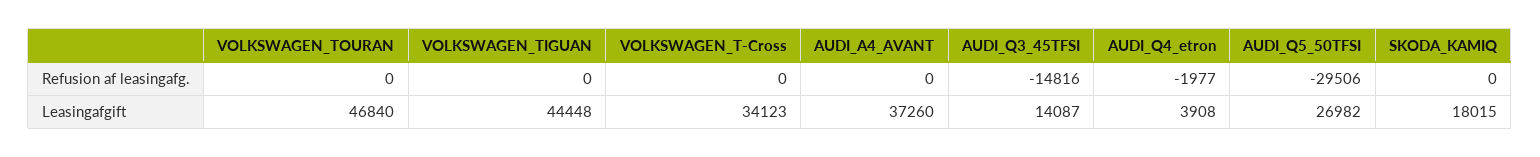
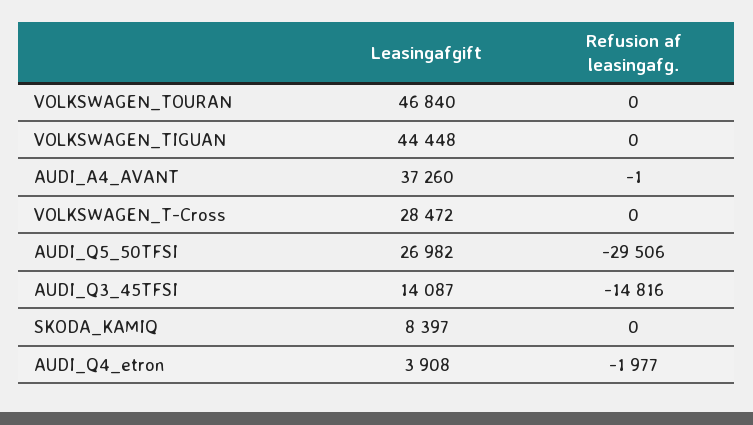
  {
    "VOLKSWAGEN_TOURAN": {
      "Refusion af leasingafg.": 0,
      "Leasingafgift": 46840
    },
    "VOLKSWAGEN_TIGUAN": {
      "Refusion af leasingafg.": 0,
      "Leasingafgift": 44448
    },
    "VOLKSWAGEN_T-Cross": {
      "Refusion af leasingafg.": 0,
-     "Leasingafgift": 34123
+     "Leasingafgift": 28472
    },
    "AUDI_A4_AVANT": {
-     "Refusion af leasingafg.": 0,
+     "Refusion af leasingafg.": -1,
      "Leasingafgift": 37260
    },
    "AUDI_Q3_45TFSI": {
      "Refusion af leasingafg.": -14816,
      "Leasingafgift": 14087
    },
    "AUDI_Q4_etron": {
      "Refusion af leasingafg.": -1977,
      "Leasingafgift": 3908
    },
    "AUDI_Q5_50TFSI": {
      "Refusion af leasingafg.": -29506,
      "Leasingafgift": 26982
    },
    "SKODA_KAMIQ": {
      "Refusion af leasingafg.": 0,
-     "Leasingafgift": 18015
+     "Leasingafgift": 8397
    }
  }

